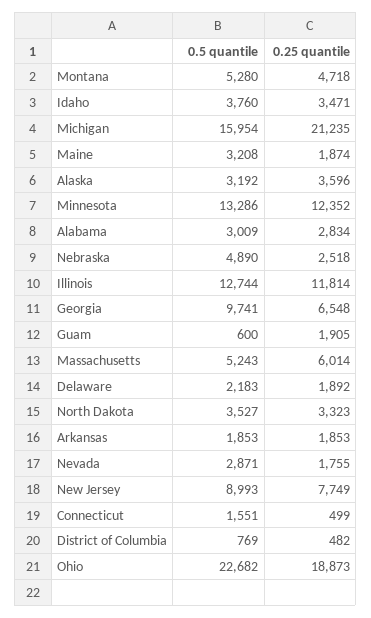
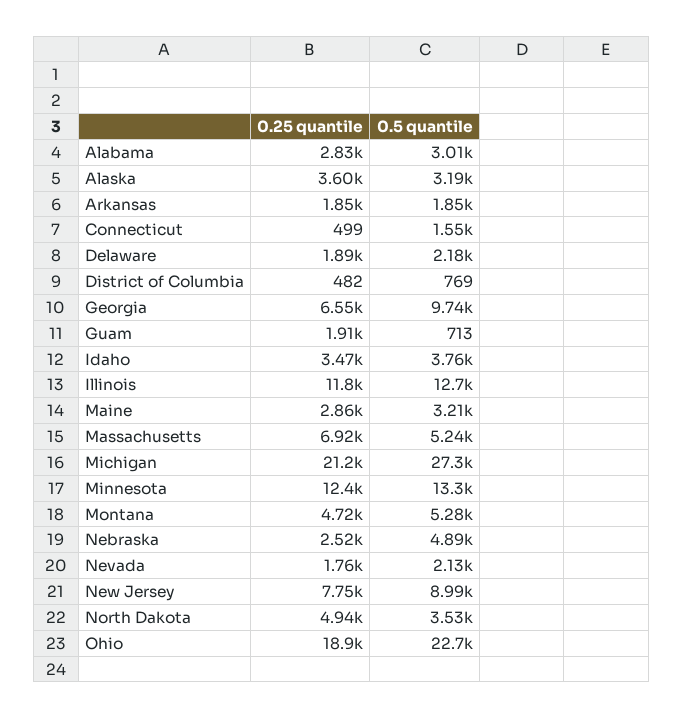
  {
    "0.5 quantile": {
      "Montana": 5280,
      "Idaho": 3760,
-     "Michigan": 15954,
+     "Michigan": 27300,
      "Maine": 3208,
      "Alaska": 3192,
      "Minnesota": 13286,
      "Alabama": 3009,
      "Nebraska": 4890,
      "Illinois": 12744,
      "Georgia": 9741,
-     "Guam": 600,
+     "Guam": 713,
      "Massachusetts": 5243,
      "Delaware": 2183,
      "North Dakota": 3527,
      "Arkansas": 1853,
-     "Nevada": 2871,
+     "Nevada": 2130,
      "New Jersey": 8993,
      "Connecticut": 1551,
      "District of Columbia": 769,
      "Ohio": 22682
    },
    "0.25 quantile": {
      "Montana": 4718,
      "Idaho": 3471,
      "Michigan": 21235,
-     "Maine": 1874,
+     "Maine": 2860,
      "Alaska": 3596,
      "Minnesota": 12352,
      "Alabama": 2834,
      "Nebraska": 2518,
      "Illinois": 11814,
      "Georgia": 6548,
      "Guam": 1905,
-     "Massachusetts": 6014,
+     "Massachusetts": 6920,
      "Delaware": 1892,
-     "North Dakota": 3323,
+     "North Dakota": 4940,
      "Arkansas": 1853,
      "Nevada": 1755,
      "New Jersey": 7749,
      "Connecticut": 499,
      "District of Columbia": 482,
      "Ohio": 18873
    }
  }

